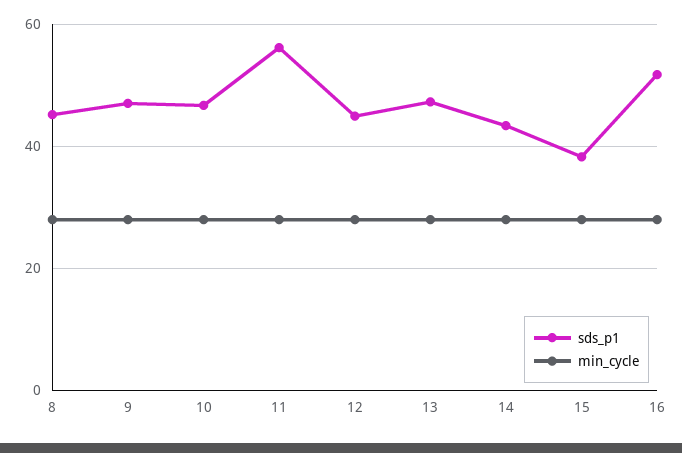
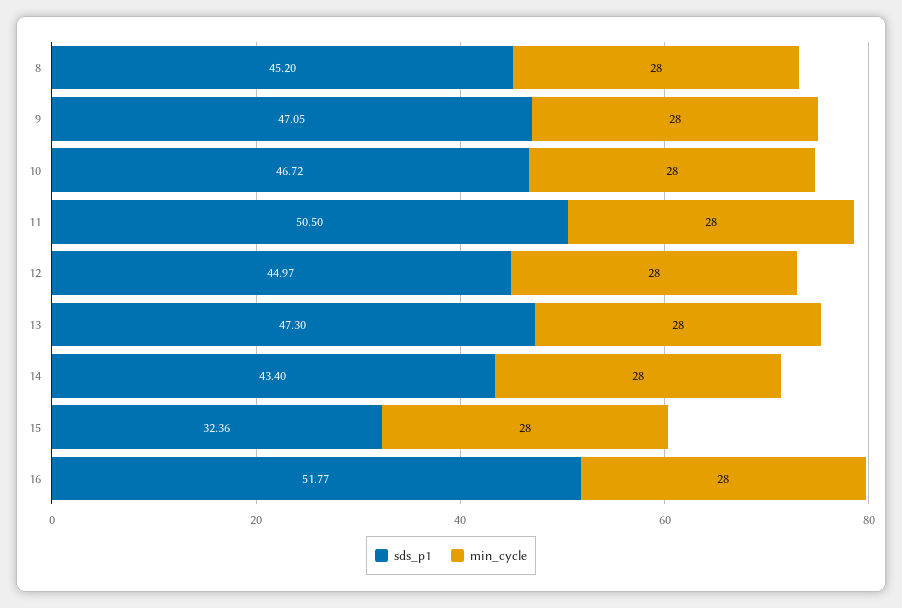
  {
    "sds_p1": {
      "8": 45.2,
      "9": 47.05,
      "10": 46.72,
-     "11": 56,
+     "11": 50.5,
      "12": 44.97,
      "13": 47.3,
      "14": 43.4,
-     "15": 38,
+     "15": 32.36,
      "16": 51.77
    },
    "min_cycle": {
      "8": 28,
      "9": 28,
      "10": 28,
      "11": 28,
      "12": 28,
      "13": 28,
      "14": 28,
      "15": 28,
      "16": 28
    }
  }

